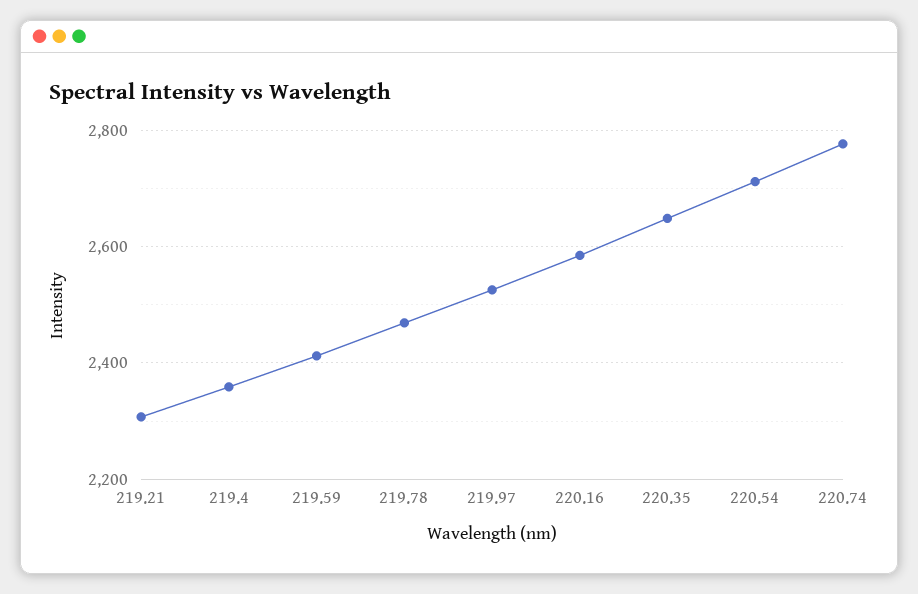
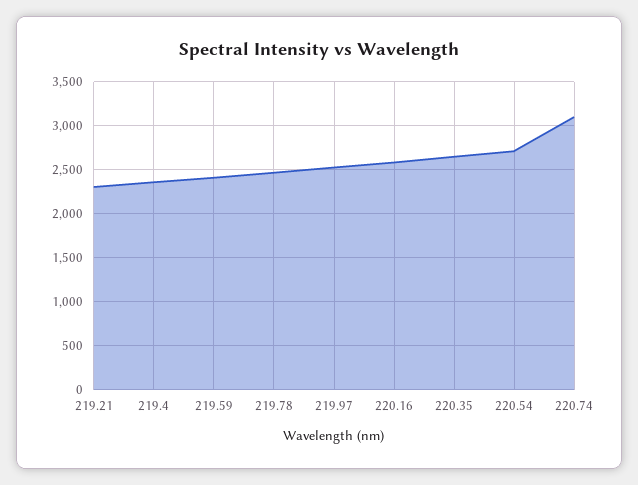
  {
    "219.21": 2300,
    "219.4": 2360,
    "219.59": 2420,
    "219.78": 2460,
    "219.97": 2520,
    "220.16": 2580,
    "220.35": 2640,
    "220.54": 2720,
-   "220.74": 2780
+   "220.74": 3100
  }

